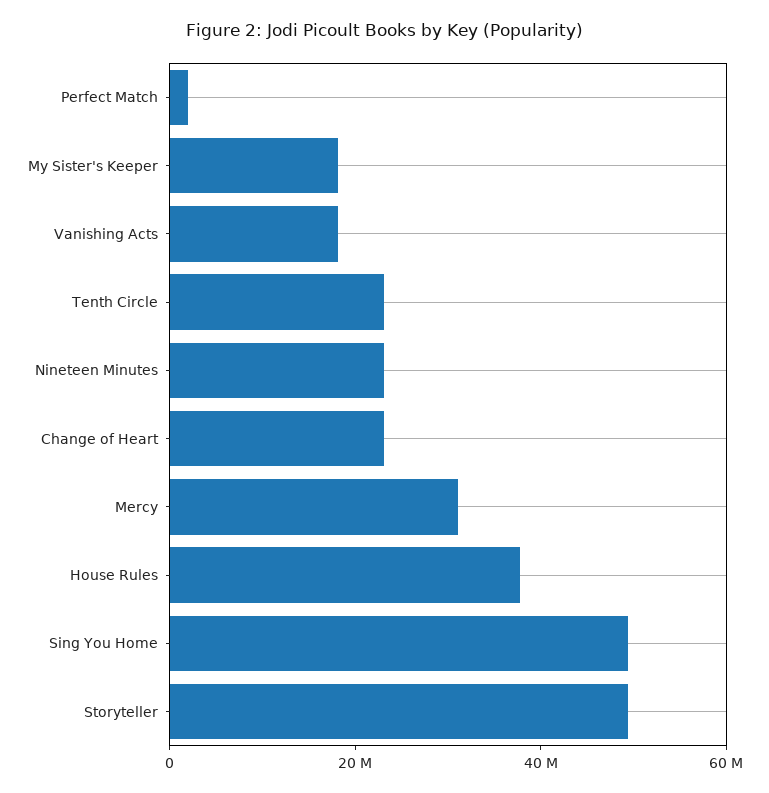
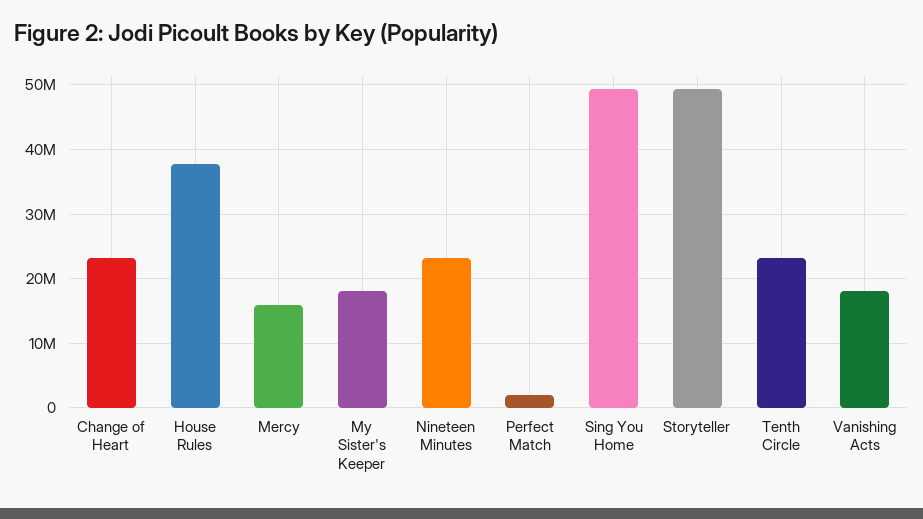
  {
    "Perfect Match": 2000000,
    "My Sister's Keeper": 18000000,
    "Vanishing Acts": 18000000,
    "Tenth Circle": 23000000,
    "Nineteen Minutes": 23000000,
    "Change of Heart": 23000000,
-   "Mercy": 30000000,
+   "Mercy": 16000000,
    "House Rules": 38000000,
    "Sing You Home": 49000000,
    "Storyteller": 49000000
  }

